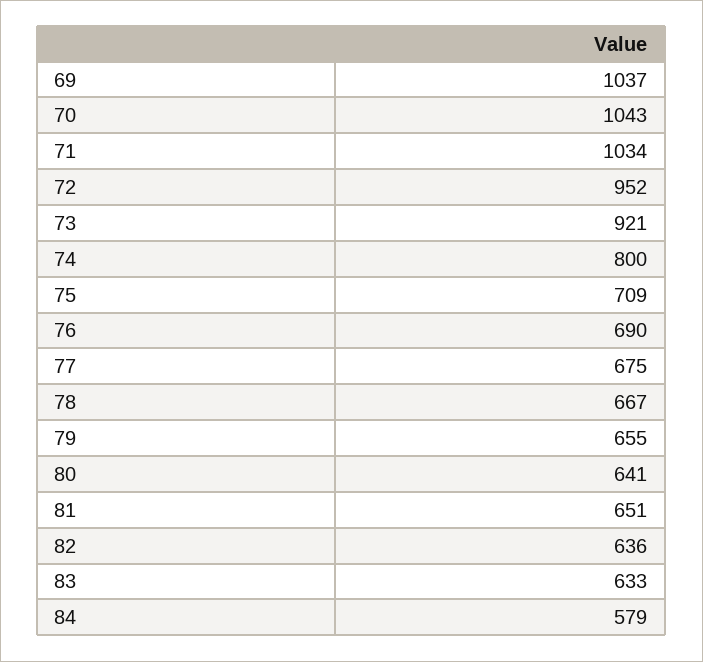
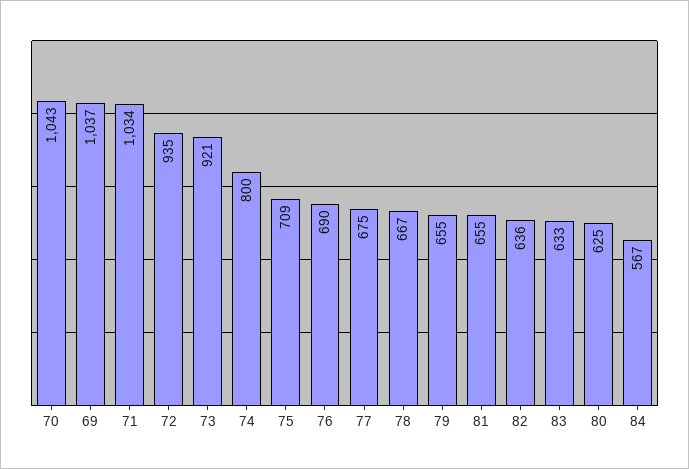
  {
    "69": 1037,
    "70": 1043,
    "71": 1034,
-   "72": 952,
+   "72": 935,
    "73": 921,
    "74": 800,
    "75": 709,
    "76": 690,
    "77": 675,
    "78": 667,
    "79": 655,
-   "80": 641,
+   "80": 625,
-   "81": 651,
+   "81": 655,
    "82": 636,
    "83": 633,
-   "84": 579
+   "84": 567
  }

